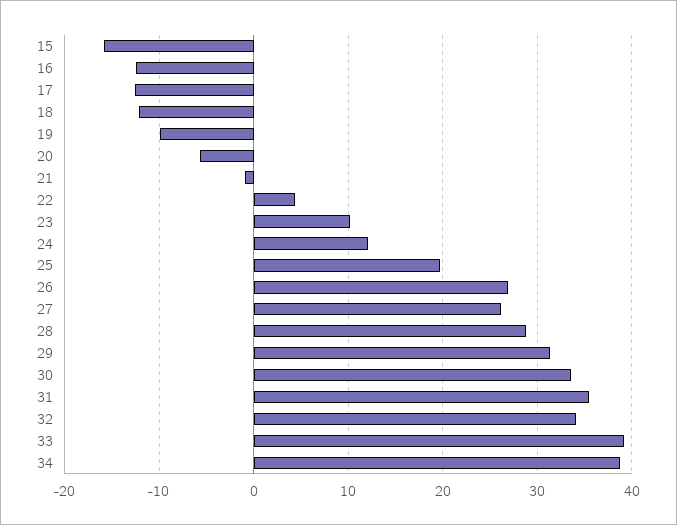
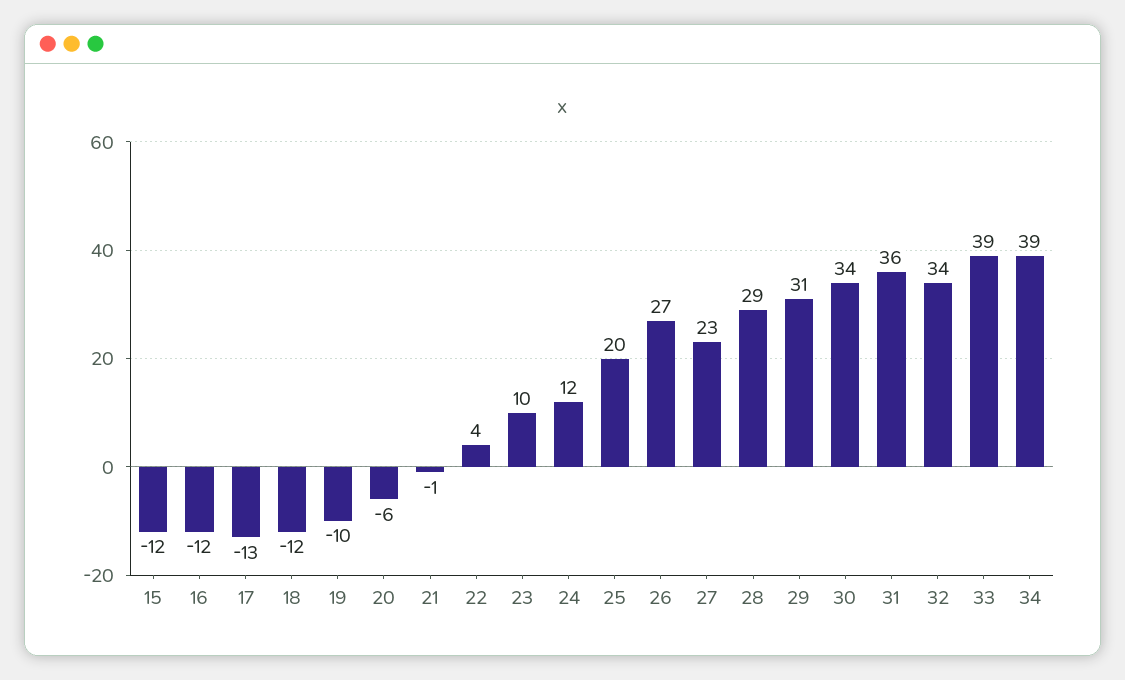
  {
-   "15": -16,
+   "15": -12,
    "16": -12,
    "17": -13,
    "18": -12,
    "19": -10,
    "20": -6,
    "21": -1,
    "22": 4,
    "23": 10,
    "24": 12,
    "25": 20,
    "26": 27,
-   "27": 26,
+   "27": 23,
    "28": 29,
    "29": 31,
    "30": 34,
    "31": 36,
    "32": 34,
    "33": 39,
    "34": 39
  }

